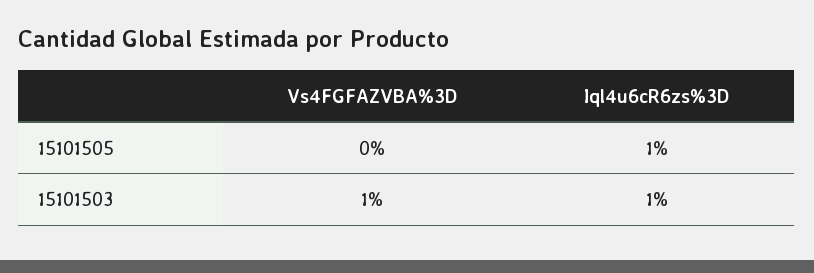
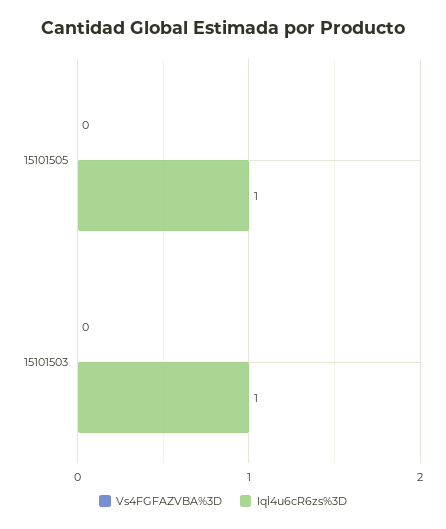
  {
    "Vs4FGFAZVBA%3D": {
      "15101505": 0,
-     "15101503": 1
+     "15101503": 0
    },
    "Iql4u6cR6zs%3D": {
      "15101505": 1,
      "15101503": 1
    }
  }

